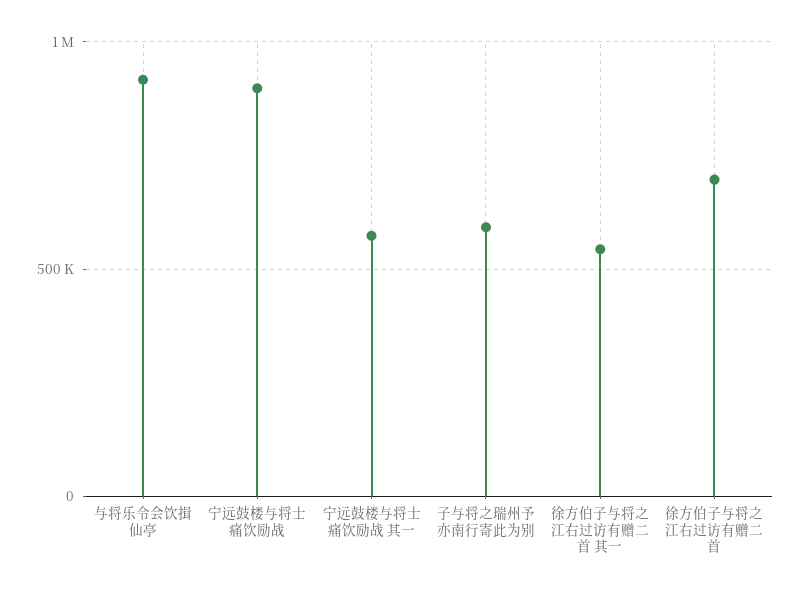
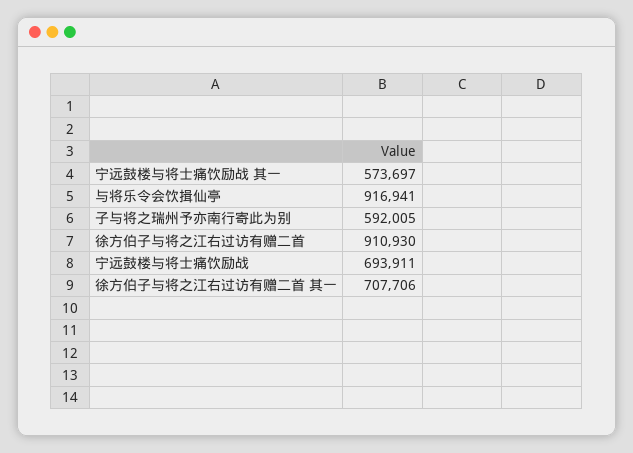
  {
    "与将乐令会饮揖仙亭": 916941,
-   "宁远鼓楼与将士痛饮励战": 900000,
+   "宁远鼓楼与将士痛饮励战": 693911,
    "宁远鼓楼与将士痛饮励战 其一": 573697,
    "子与将之瑞州予亦南行寄此为别": 592005,
-   "徐方伯子与将之江右过访有赠二首 其一": 550000,
+   "徐方伯子与将之江右过访有赠二首 其一": 707706,
-   "徐方伯子与将之江右过访有赠二首": 700000
+   "徐方伯子与将之江右过访有赠二首": 910930
  }

